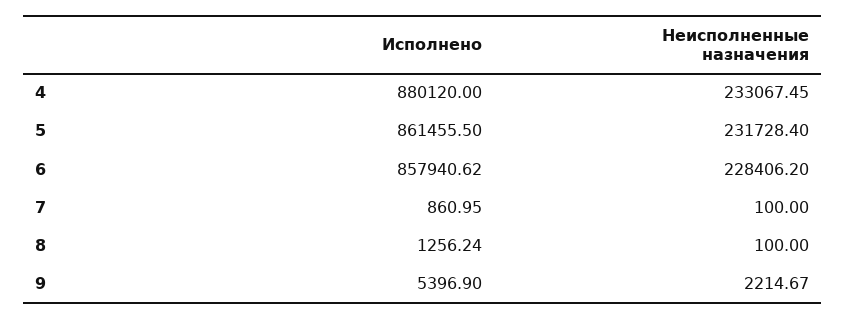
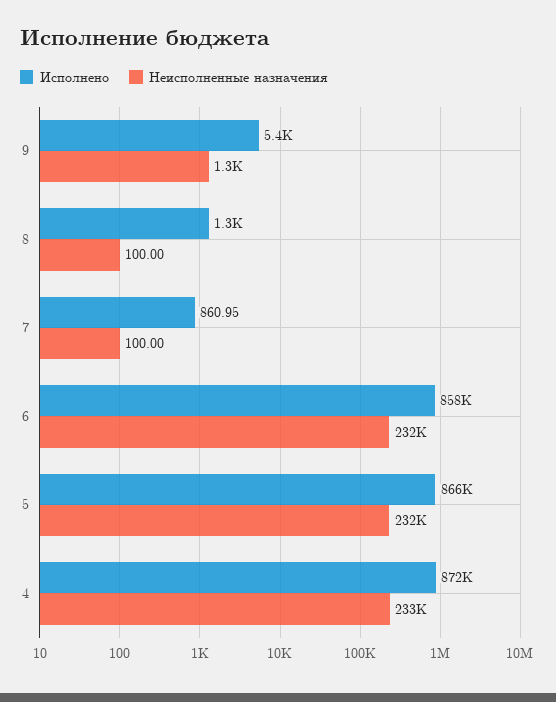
  {
    "Исполнено": {
-     "4": 880120,
+     "4": 872000,
-     "5": 861455.5,
+     "5": 866000,
      "6": 857940.62,
      "7": 860.95,
      "8": 1256.24,
      "9": 5396.9
    },
    "Неисполненные назначения": {
      "4": 233067.45,
      "5": 231728.4,
-     "6": 228406.2,
+     "6": 232000,
      "7": 100,
      "8": 100,
-     "9": 2214.67
+     "9": 1300
    }
  }

